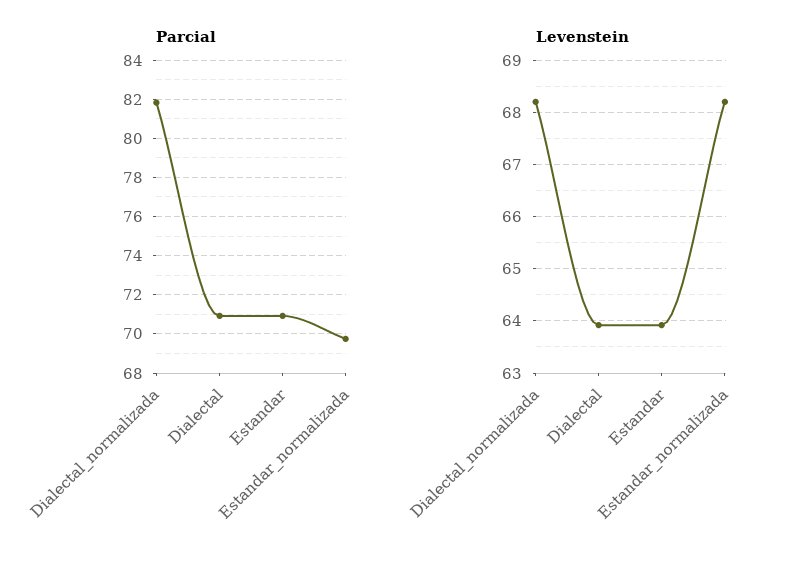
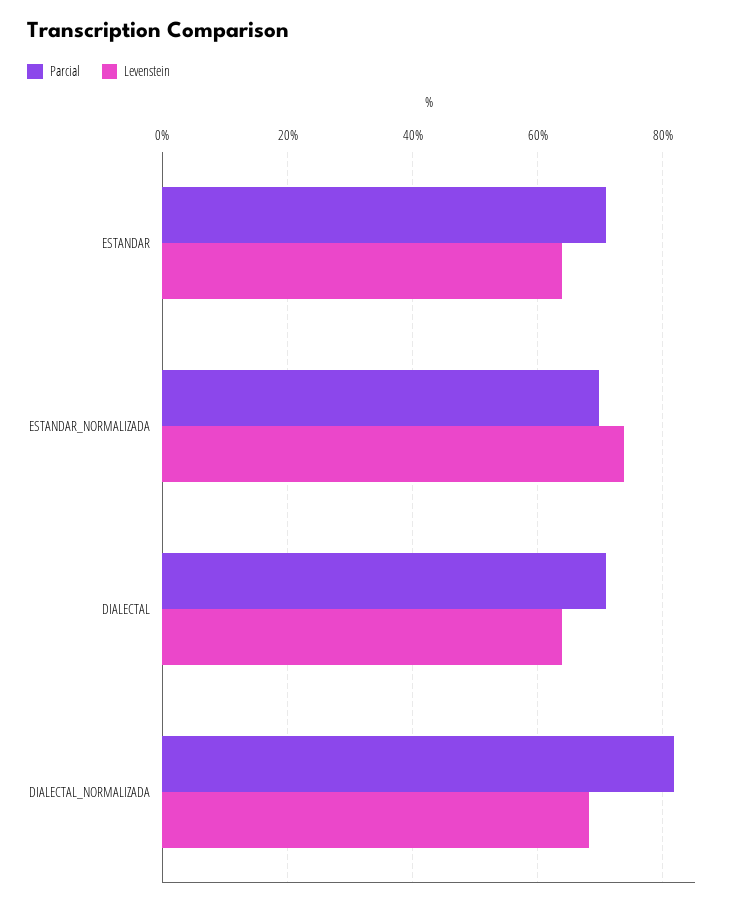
  {
    "Parcial": {
      "Dialectal_normalizada": 82,
      "Dialectal": 71,
      "Estandar": 71,
      "Estandar_normalizada": 70
    },
    "Levenstein": {
      "Dialectal_normalizada": 68.2,
      "Dialectal": 64,
      "Estandar": 64,
-     "Estandar_normalizada": 68.2
+     "Estandar_normalizada": 74
    }
  }

